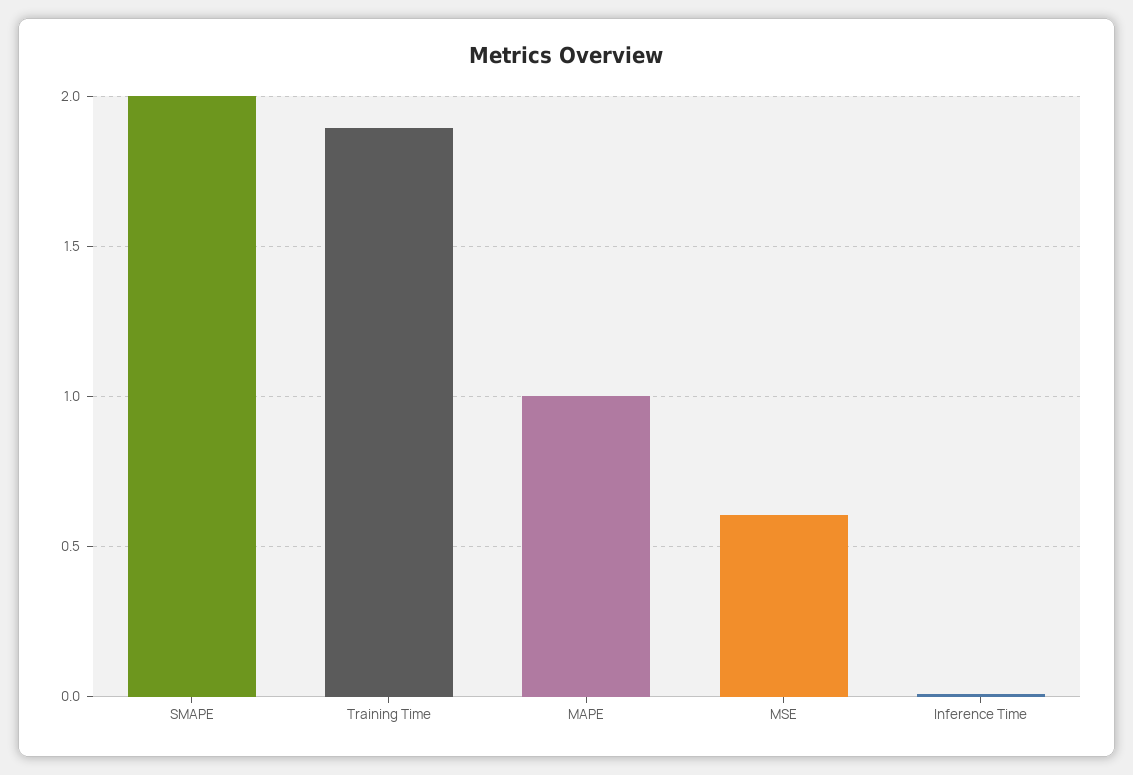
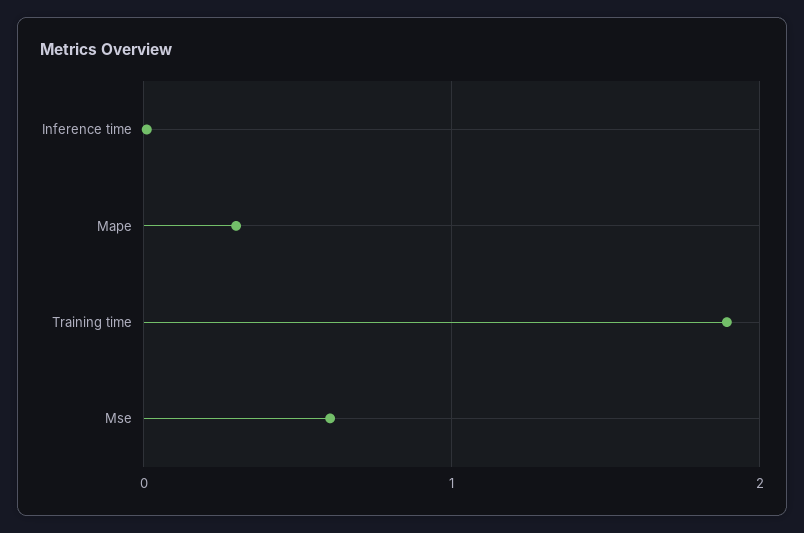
  {
-   "SMAPE": 2,
    "Training Time": 1.9,
-   "MAPE": 1,
+   "MAPE": 0.3,
    "MSE": 0.6,
    "Inference Time": 0
  }

